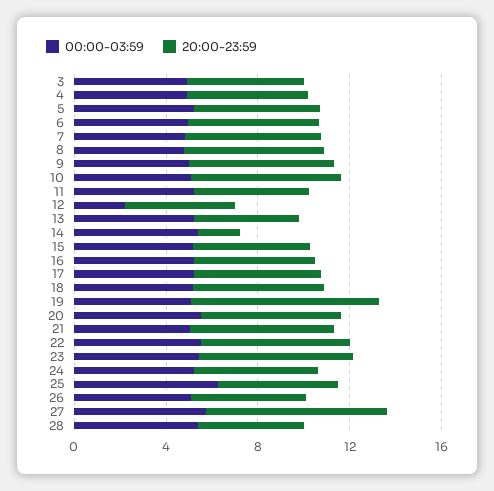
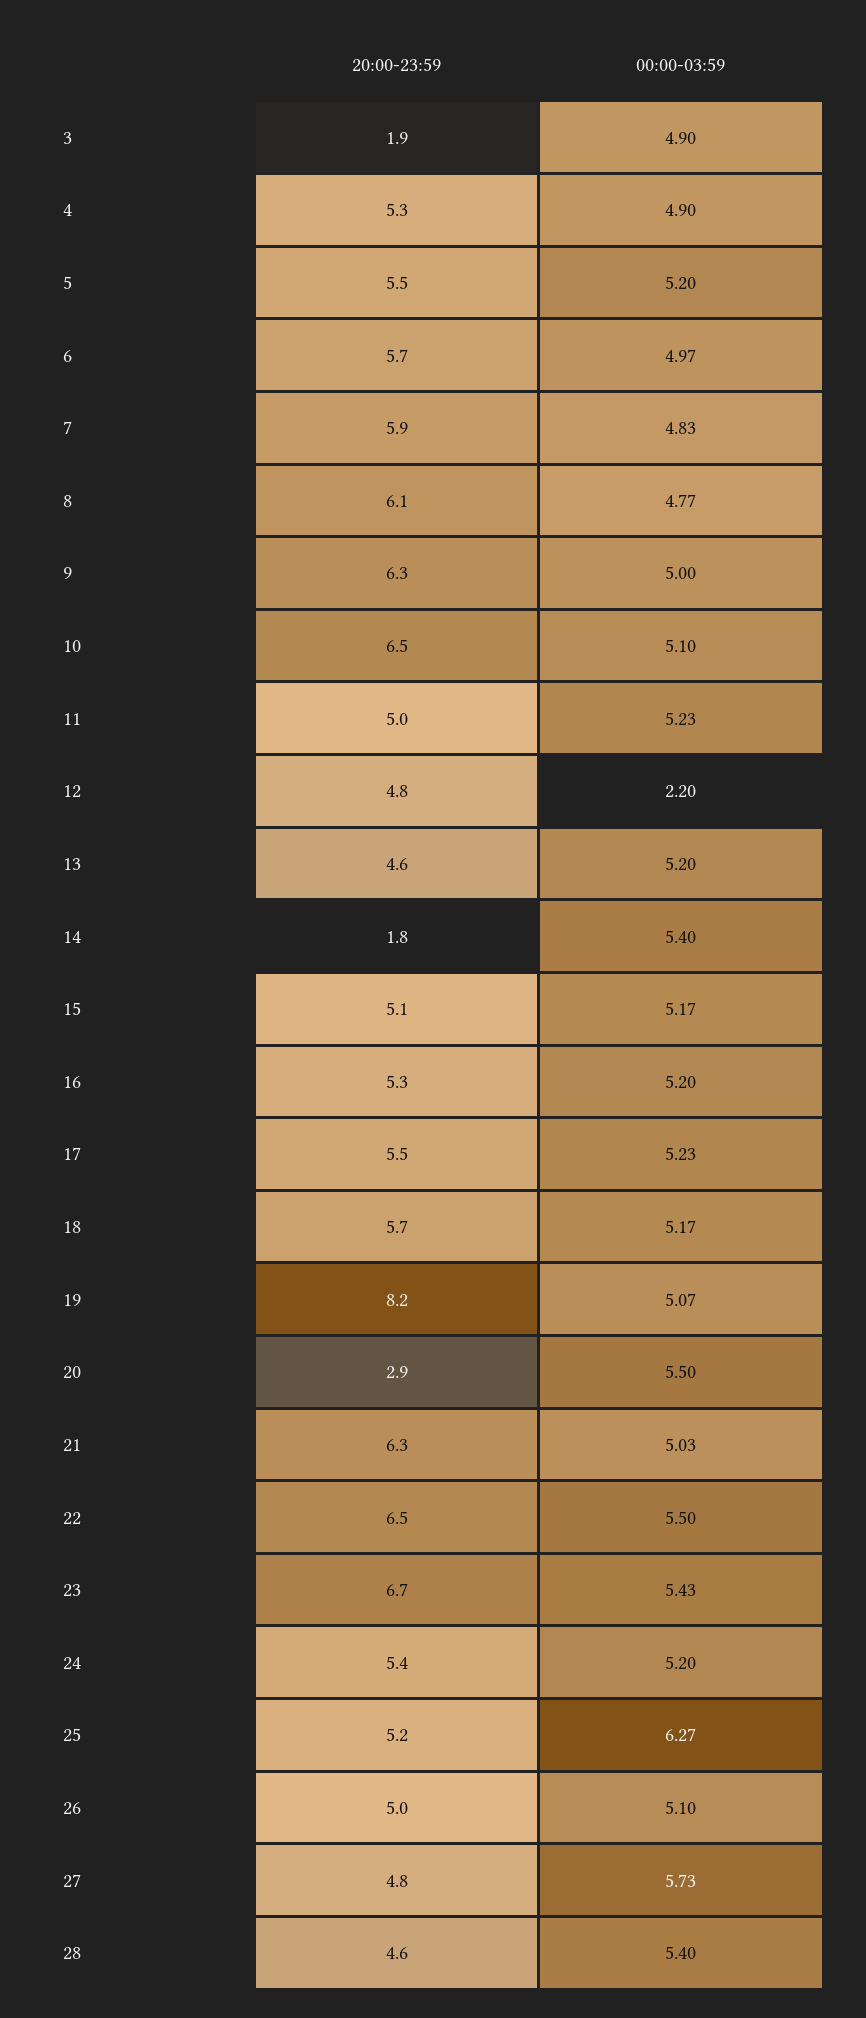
  {
    "00:00-03:59": {
      "3": 4.9,
      "4": 4.9,
      "5": 5.2,
      "6": 4.97,
      "7": 4.83,
      "8": 4.77,
      "9": 5,
      "10": 5.1,
      "11": 5.23,
      "12": 2.2,
      "13": 5.2,
      "14": 5.4,
      "15": 5.17,
      "16": 5.2,
      "17": 5.23,
      "18": 5.17,
      "19": 5.07,
      "20": 5.5,
      "21": 5.03,
      "22": 5.5,
      "23": 5.43,
      "24": 5.2,
      "25": 6.27,
      "26": 5.1,
      "27": 5.73,
      "28": 5.4
    },
    "20:00-23:59": {
-     "3": 5,
+     "3": 1.9,
      "4": 5.3,
      "5": 5.5,
      "6": 5.7,
      "7": 5.9,
      "8": 6.1,
      "9": 6.3,
      "10": 6.5,
      "11": 5,
      "12": 4.8,
      "13": 4.6,
      "14": 1.8,
      "15": 5.1,
      "16": 5.3,
      "17": 5.5,
      "18": 5.7,
      "19": 8.2,
-     "20": 6,
+     "20": 2.9,
      "21": 6.3,
      "22": 6.5,
      "23": 6.7,
      "24": 5.4,
      "25": 5.2,
      "26": 5,
-     "27": 8,
+     "27": 4.8,
      "28": 4.6
    }
  }

